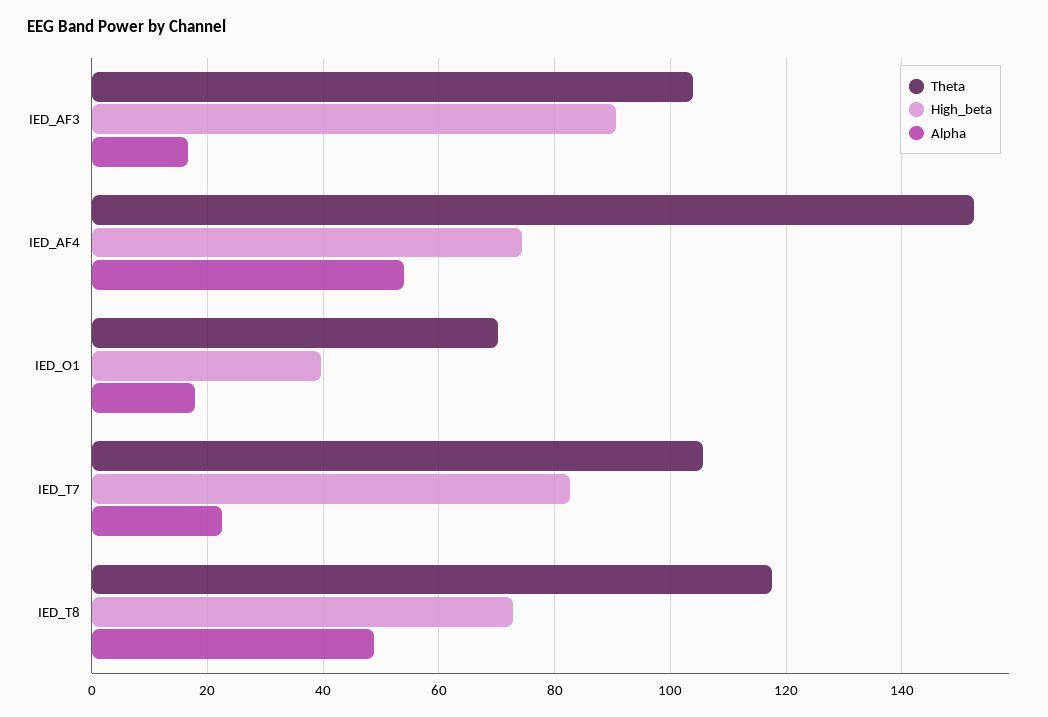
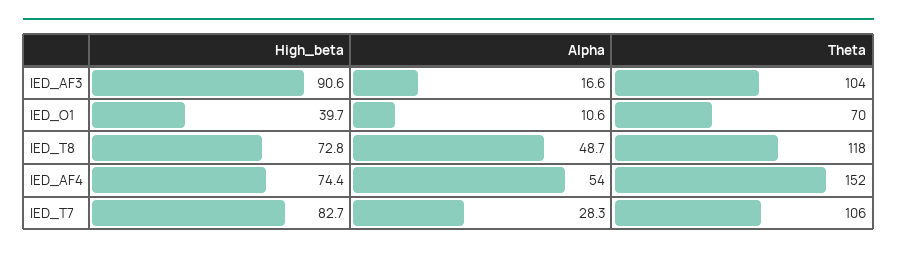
  {
    "Theta": {
      "IED_AF3": 104,
      "IED_AF4": 152,
      "IED_O1": 70,
      "IED_T7": 106,
      "IED_T8": 118
    },
    "High_beta": {
      "IED_AF3": 90.6,
      "IED_AF4": 74.4,
      "IED_O1": 39.7,
      "IED_T7": 82.7,
      "IED_T8": 72.8
    },
    "Alpha": {
      "IED_AF3": 16.6,
      "IED_AF4": 54,
-     "IED_O1": 18,
+     "IED_O1": 10.6,
-     "IED_T7": 22,
+     "IED_T7": 28.3,
      "IED_T8": 48.7
    }
  }

